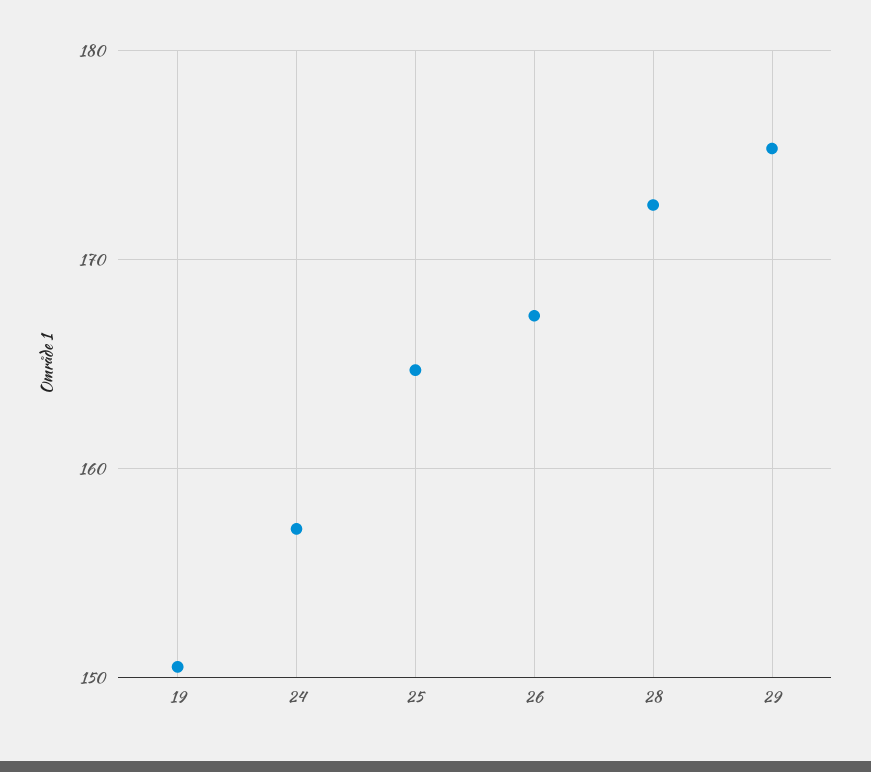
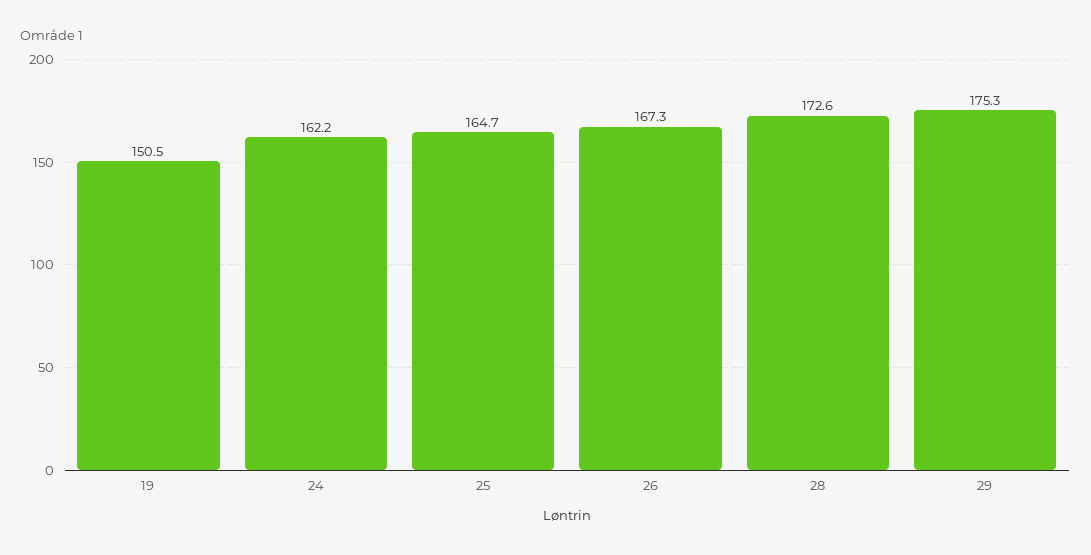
  {
    "19": 150.5,
-   "24": 157,
+   "24": 162.2,
    "25": 164.7,
    "26": 167.3,
    "28": 172.6,
    "29": 175.3
  }

